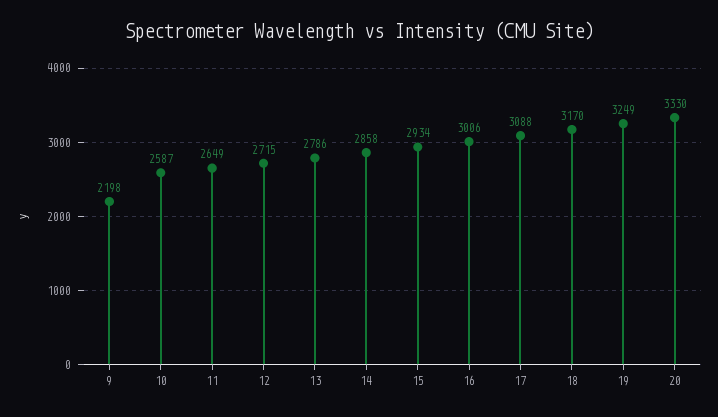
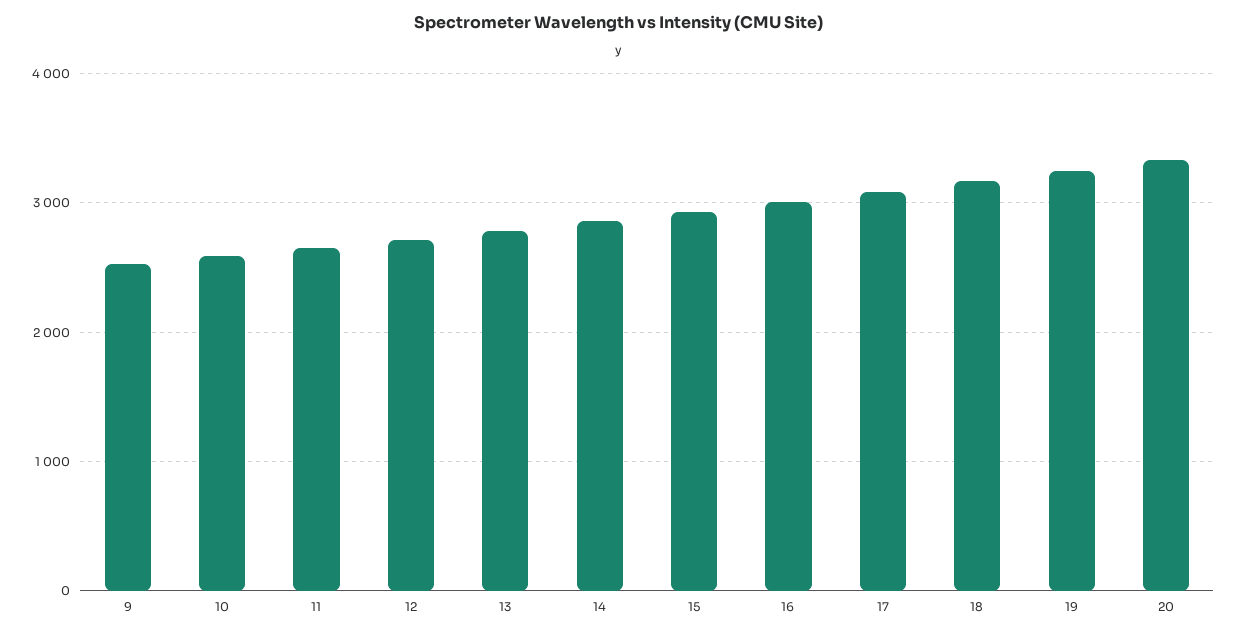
  {
-   "9": 2198,
+   "9": 2500,
    "10": 2587,
    "11": 2649,
    "12": 2715,
    "13": 2786,
    "14": 2858,
    "15": 2934,
    "16": 3006,
    "17": 3088,
    "18": 3170,
    "19": 3249,
    "20": 3330
  }

